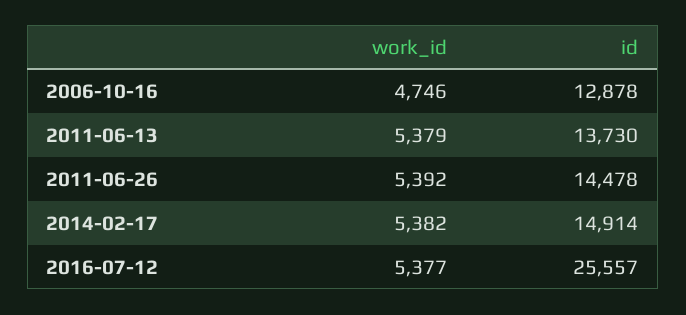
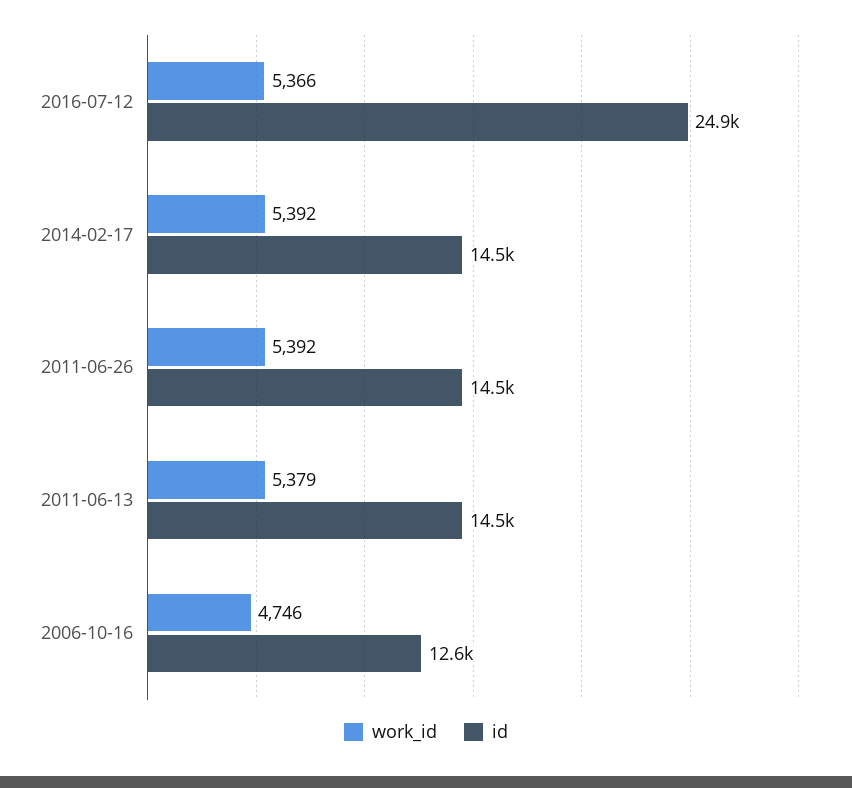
  {
    "work_id": {
      "2006-10-16": 4746,
      "2011-06-13": 5379,
      "2011-06-26": 5392,
-     "2014-02-17": 5382,
+     "2014-02-17": 5392,
-     "2016-07-12": 5377
+     "2016-07-12": 5366
    },
    "id": {
-     "2006-10-16": 12878,
+     "2006-10-16": 12600,
-     "2011-06-13": 13730,
+     "2011-06-13": 14500,
      "2011-06-26": 14478,
-     "2014-02-17": 14914,
+     "2014-02-17": 14500,
-     "2016-07-12": 25557
+     "2016-07-12": 24900
    }
  }

